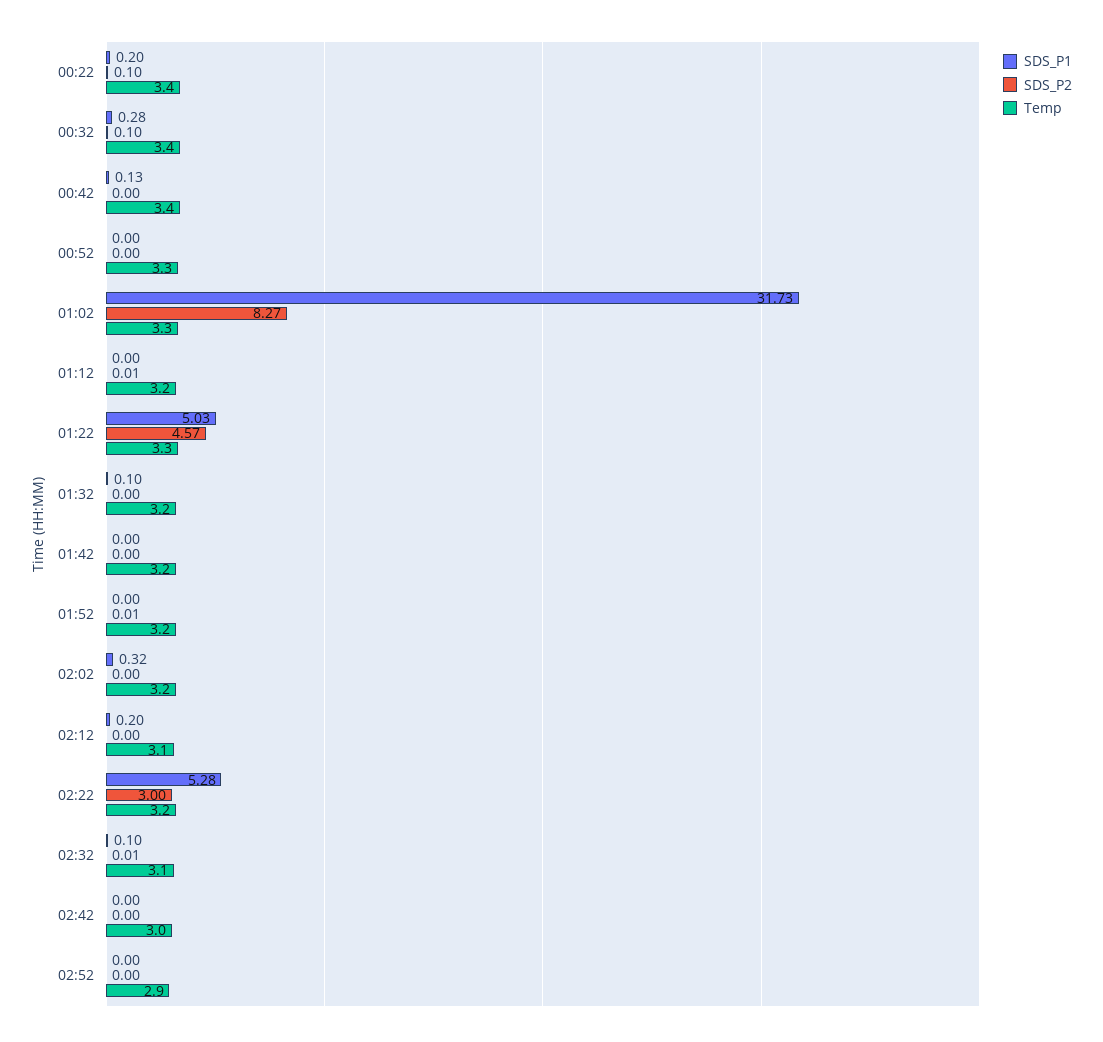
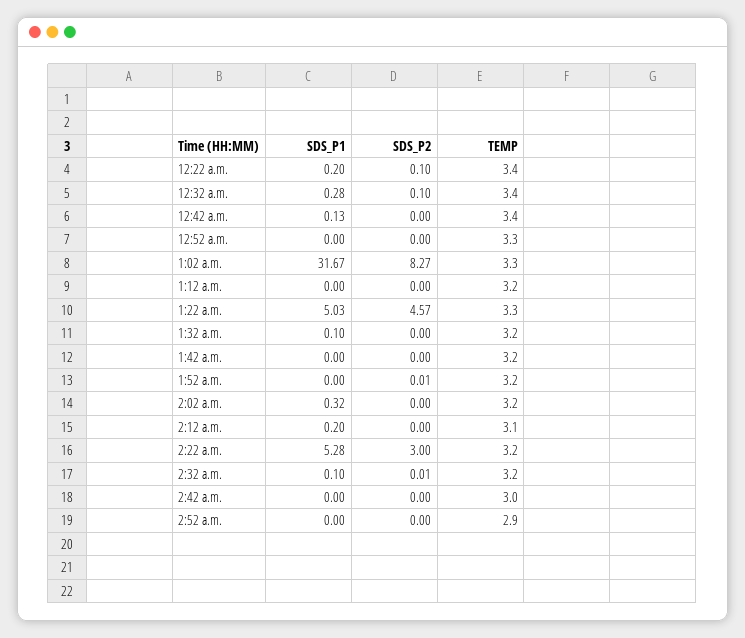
  {
    "SDS_P1": {
      "00:22": 0.2,
      "00:32": 0.28,
      "00:42": 0.13,
      "00:52": 0,
-     "01:02": 31.73,
+     "01:02": 31.67,
      "01:12": 0,
      "01:22": 5.03,
      "01:32": 0.1,
      "01:42": 0,
      "01:52": 0,
      "02:02": 0.32,
      "02:12": 0.2,
      "02:22": 5.28,
      "02:32": 0.1,
      "02:42": 0,
      "02:52": 0
    },
    "SDS_P2": {
      "00:22": 0.1,
      "00:32": 0.1,
      "00:42": 0,
      "00:52": 0,
      "01:02": 8.27,
-     "01:12": 0.01,
+     "01:12": 0,
      "01:22": 4.57,
      "01:32": 0,
      "01:42": 0,
      "01:52": 0.01,
      "02:02": 0,
      "02:12": 0,
      "02:22": 3,
      "02:32": 0.01,
      "02:42": 0,
      "02:52": 0
    },
    "Temp": {
      "00:22": 3.4,
      "00:32": 3.4,
      "00:42": 3.4,
      "00:52": 3.3,
      "01:02": 3.3,
      "01:12": 3.2,
      "01:22": 3.3,
      "01:32": 3.2,
      "01:42": 3.2,
      "01:52": 3.2,
      "02:02": 3.2,
      "02:12": 3.1,
      "02:22": 3.2,
-     "02:32": 3.1,
+     "02:32": 3.2,
      "02:42": 3,
      "02:52": 2.9
    }
  }

